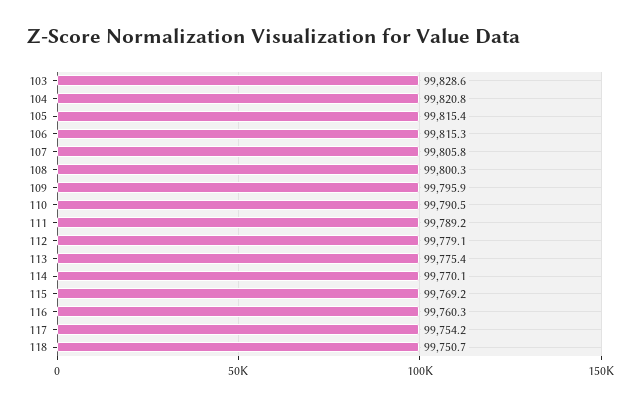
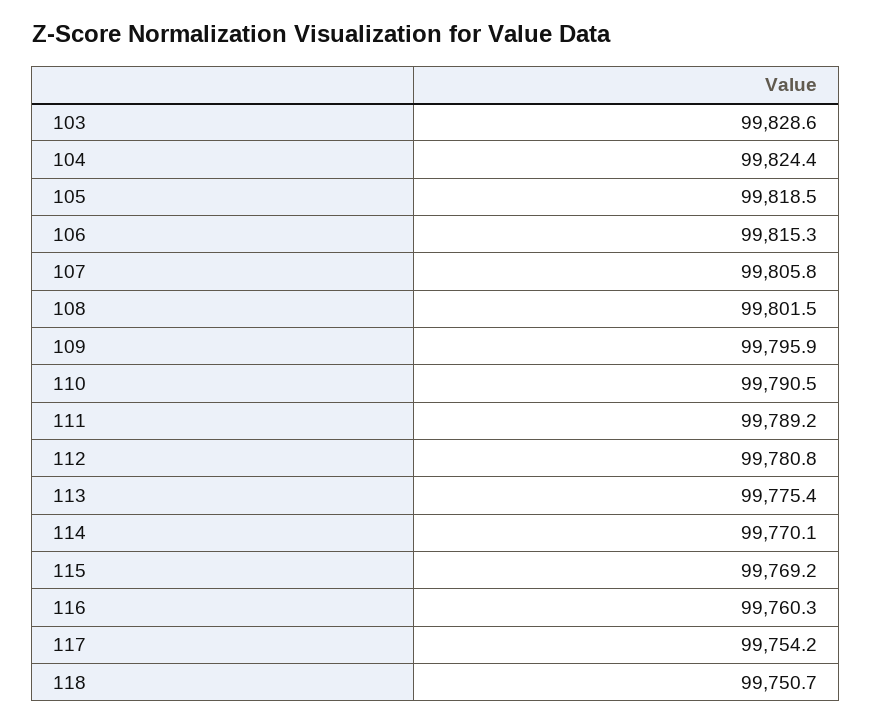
  {
    "103": 99828.6,
-   "104": 99820.8,
+   "104": 99824.4,
-   "105": 99815.4,
+   "105": 99818.5,
    "106": 99815.3,
    "107": 99805.8,
-   "108": 99800.3,
+   "108": 99801.5,
    "109": 99795.9,
    "110": 99790.5,
    "111": 99789.2,
-   "112": 99779.1,
+   "112": 99780.8,
    "113": 99775.4,
    "114": 99770.1,
    "115": 99769.2,
    "116": 99760.3,
    "117": 99754.2,
    "118": 99750.7
  }

